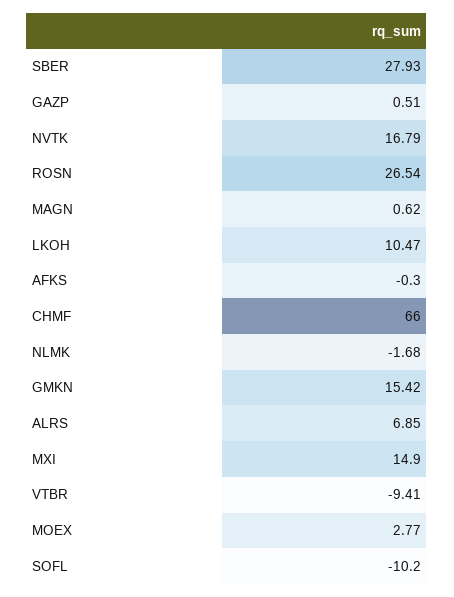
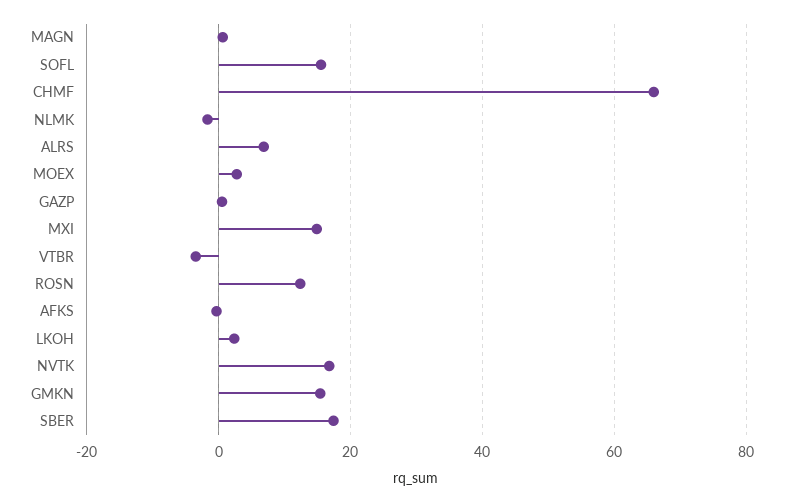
  {
-   "SBER": 27.93,
+   "SBER": 18,
    "GAZP": 0.51,
    "NVTK": 16.79,
-   "ROSN": 26.54,
+   "ROSN": 12,
    "MAGN": 0.62,
-   "LKOH": 10.47,
+   "LKOH": 2,
    "AFKS": -0.3,
    "CHMF": 66,
    "NLMK": -1.68,
    "GMKN": 15.42,
    "ALRS": 6.85,
    "MXI": 14.9,
-   "VTBR": -9.41,
+   "VTBR": -4,
    "MOEX": 2.77,
-   "SOFL": -10.2
+   "SOFL": 16
  }

